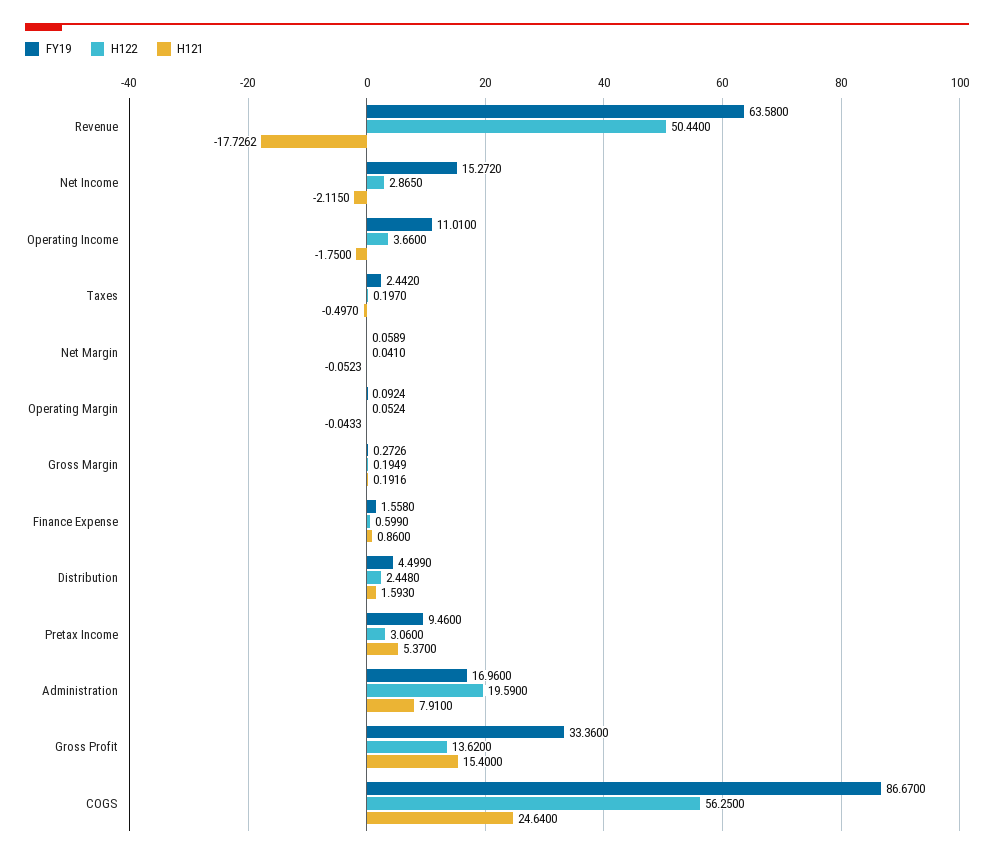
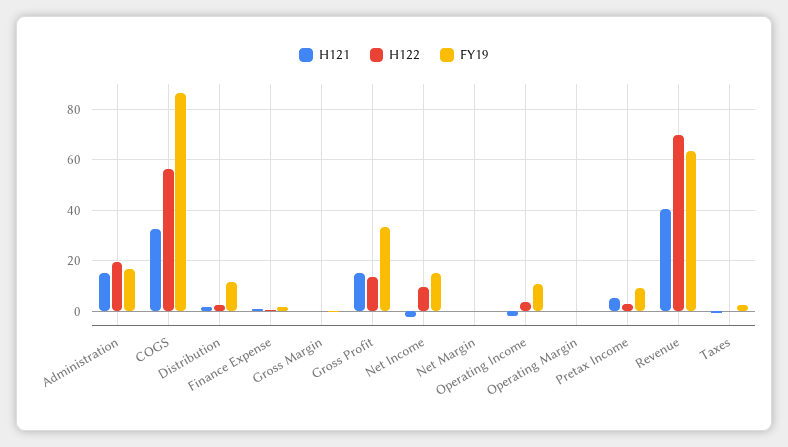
  {
    "FY19": {
      "Revenue": 63.58,
      "Net Income": 15.272,
      "Operating Income": 11.01,
      "Taxes": 2.442,
      "Net Margin": 0.0589,
      "Operating Margin": 0.0924,
      "Gross Margin": 0.2726,
      "Finance Expense": 1.558,
-     "Distribution": 4.499,
+     "Distribution": 12.5,
      "Pretax Income": 9.46,
      "Administration": 16.96,
      "Gross Profit": 33.36,
      "COGS": 86.67
    },
    "H122": {
-     "Revenue": 50.44,
+     "Revenue": 70,
-     "Net Income": 2.865,
+     "Net Income": 10,
      "Operating Income": 3.66,
      "Taxes": 0.197,
      "Net Margin": 0.041,
      "Operating Margin": 0.0524,
      "Gross Margin": 0.1949,
      "Finance Expense": 0.599,
      "Distribution": 2.448,
      "Pretax Income": 3.06,
      "Administration": 19.59,
      "Gross Profit": 13.62,
      "COGS": 56.25
    },
    "H121": {
-     "Revenue": -17.7262,
+     "Revenue": 40,
      "Net Income": -2.115,
      "Operating Income": -1.75,
      "Taxes": -0.497,
      "Net Margin": -0.0523,
      "Operating Margin": -0.0433,
      "Gross Margin": 0.1916,
      "Finance Expense": 0.86,
      "Distribution": 1.593,
      "Pretax Income": 5.37,
-     "Administration": 7.91,
+     "Administration": 15,
      "Gross Profit": 15.4,
-     "COGS": 24.64
+     "COGS": 32.5
    }
  }

